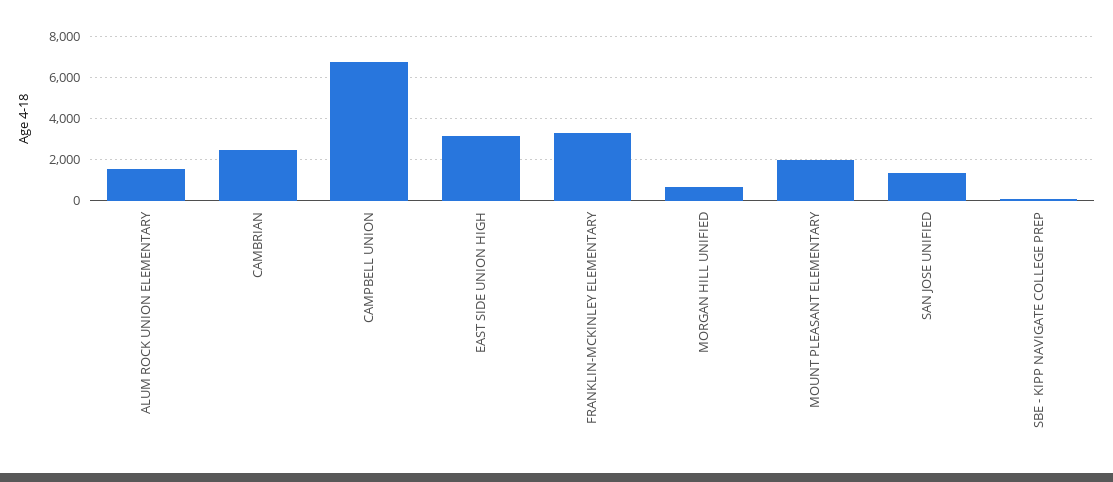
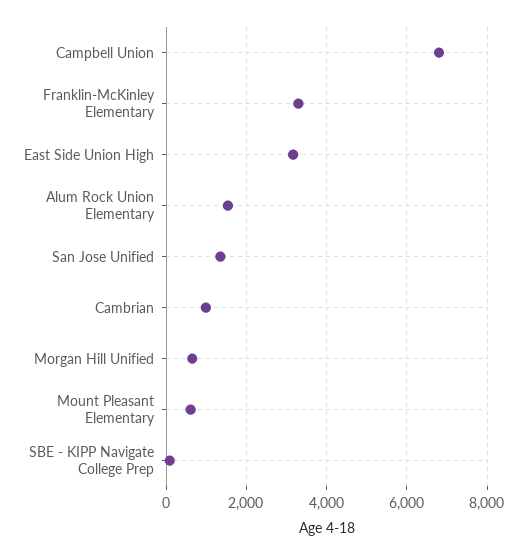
  {
    "ALUM ROCK UNION ELEMENTARY": 1600,
-   "CAMBRIAN": 2500,
+   "CAMBRIAN": 1000,
    "CAMPBELL UNION": 6800,
    "EAST SIDE UNION HIGH": 3200,
    "FRANKLIN-MCKINLEY ELEMENTARY": 3200,
    "MORGAN HILL UNIFIED": 600,
-   "MOUNT PLEASANT ELEMENTARY": 2000,
+   "MOUNT PLEASANT ELEMENTARY": 600,
    "SAN JOSE UNIFIED": 1400,
    "SBE - KIPP NAVIGATE COLLEGE PREP": 0
  }

